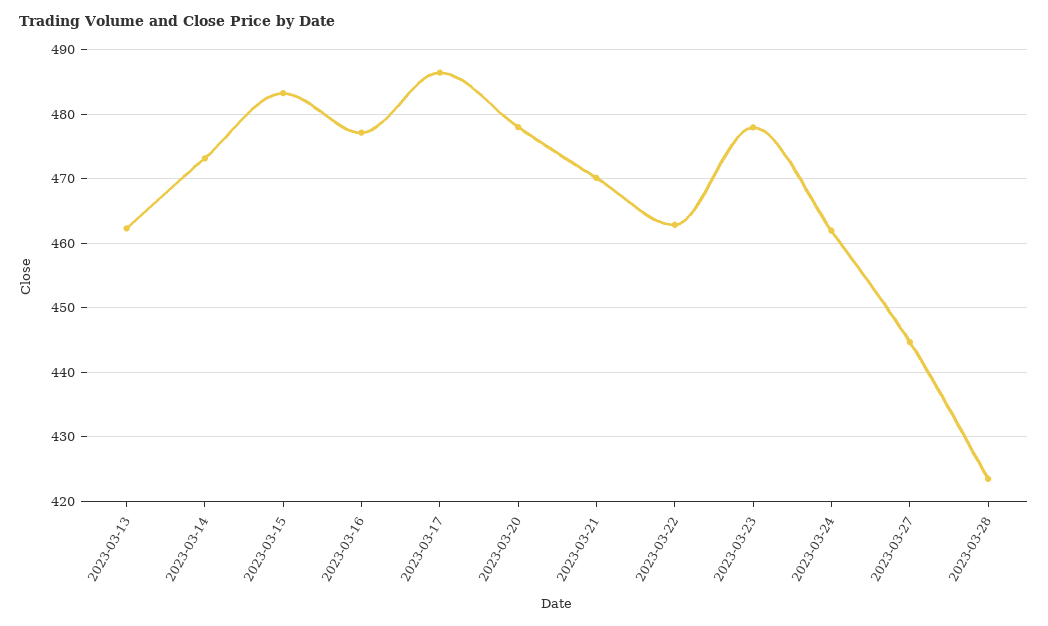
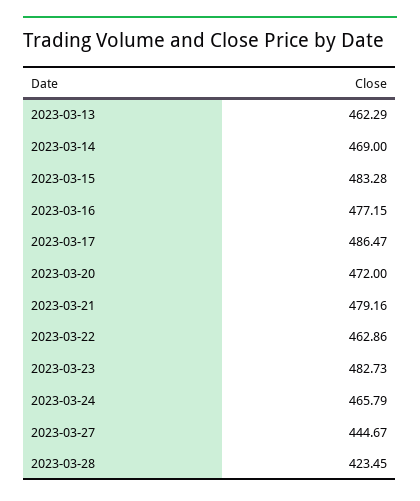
  {
    "2023-03-13": 462.29,
-   "2023-03-14": 473,
+   "2023-03-14": 469,
    "2023-03-15": 483.28,
    "2023-03-16": 477.15,
    "2023-03-17": 486.47,
-   "2023-03-20": 478,
+   "2023-03-20": 472,
-   "2023-03-21": 470,
+   "2023-03-21": 479.16,
    "2023-03-22": 462.86,
-   "2023-03-23": 478,
+   "2023-03-23": 482.73,
-   "2023-03-24": 462,
+   "2023-03-24": 465.79,
    "2023-03-27": 444.67,
    "2023-03-28": 423.45
  }

